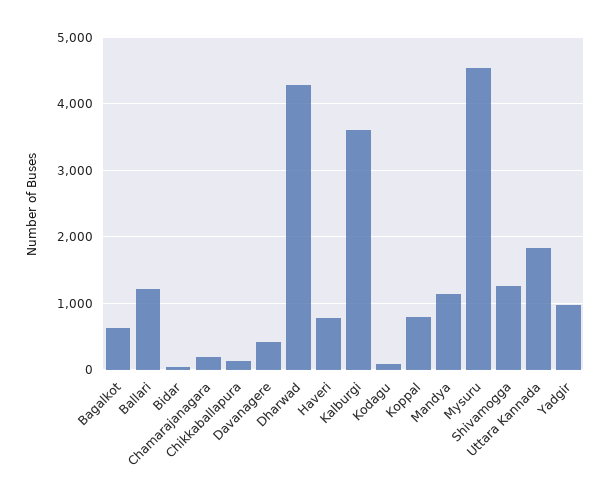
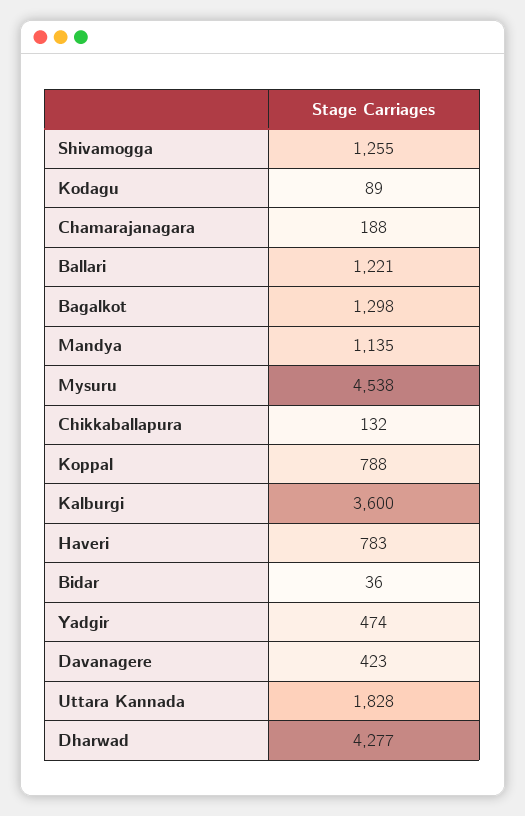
  {
-   "Bagalkot": 600,
+   "Bagalkot": 1298,
    "Ballari": 1221,
    "Bidar": 36,
    "Chamarajanagara": 188,
    "Chikkaballapura": 132,
    "Davanagere": 423,
    "Dharwad": 4277,
    "Haveri": 783,
    "Kalburgi": 3600,
    "Kodagu": 89,
    "Koppal": 788,
    "Mandya": 1135,
    "Mysuru": 4538,
    "Shivamogga": 1255,
    "Uttara Kannada": 1828,
-   "Yadgir": 1000
+   "Yadgir": 474
  }

